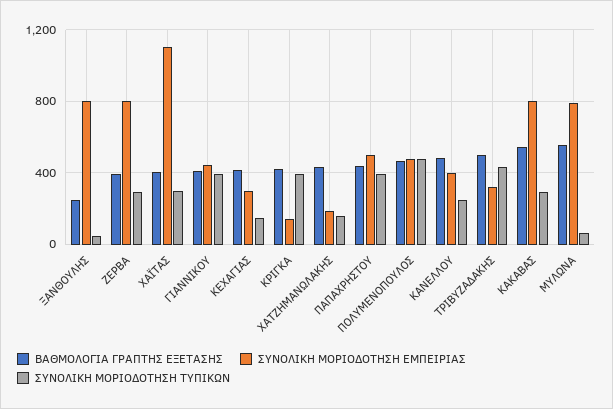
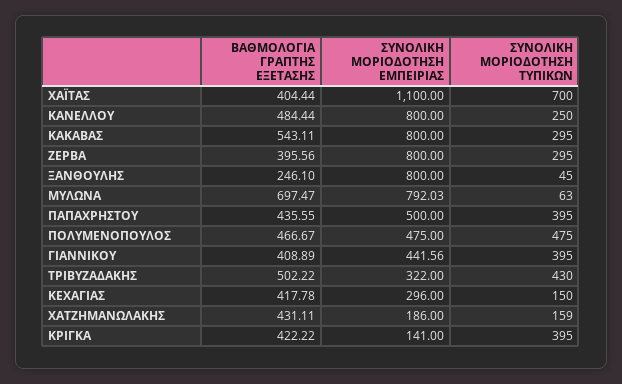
  {
    "ΒΑΘΜΟΛΟΓΙΑ ΓΡΑΠΤΗΣ ΕΞΕΤΑΣΗΣ": {
      "ΞΑΝΘΟΥΛΗΣ": 246.1,
      "ΖΕΡΒΑ": 395.56,
      "ΧΑΪΤΑΣ": 404.44,
      "ΓΙΑΝΝΙΚΟΥ": 408.89,
      "ΚΕΧΑΓΙΑΣ": 417.78,
      "ΚΡΙΓΚΑ": 422.22,
      "ΧΑΤΖΗΜΑΝΩΛΑΚΗΣ": 431.11,
      "ΠΑΠΑΧΡΗΣΤΟΥ": 435.55,
      "ΠΟΛΥΜΕΝΟΠΟΥΛΟΣ": 466.67,
      "ΚΑΝΕΛΛΟΥ": 484.44,
      "ΤΡΙΒΥΖΑΔΑΚΗΣ": 502.22,
      "ΚΑΚΑΒΑΣ": 543.11,
-     "ΜΥΛΩΝΑ": 550
+     "ΜΥΛΩΝΑ": 697.47
    },
    "ΣΥΝΟΛΙΚΗ ΜΟΡΙΟΔΟΤΗΣΗ ΕΜΠΕΙΡΙΑΣ": {
      "ΞΑΝΘΟΥΛΗΣ": 800,
      "ΖΕΡΒΑ": 800,
      "ΧΑΪΤΑΣ": 1100,
      "ΓΙΑΝΝΙΚΟΥ": 441.56,
      "ΚΕΧΑΓΙΑΣ": 296,
      "ΚΡΙΓΚΑ": 141,
      "ΧΑΤΖΗΜΑΝΩΛΑΚΗΣ": 186,
      "ΠΑΠΑΧΡΗΣΤΟΥ": 500,
      "ΠΟΛΥΜΕΝΟΠΟΥΛΟΣ": 475,
-     "ΚΑΝΕΛΛΟΥ": 400,
+     "ΚΑΝΕΛΛΟΥ": 800,
      "ΤΡΙΒΥΖΑΔΑΚΗΣ": 322,
      "ΚΑΚΑΒΑΣ": 800,
      "ΜΥΛΩΝΑ": 792.03
    },
    "ΣΥΝΟΛΙΚΗ ΜΟΡΙΟΔΟΤΗΣΗ ΤΥΠΙΚΩΝ": {
      "ΞΑΝΘΟΥΛΗΣ": 45,
      "ΖΕΡΒΑ": 295,
-     "ΧΑΪΤΑΣ": 300,
+     "ΧΑΪΤΑΣ": 700,
      "ΓΙΑΝΝΙΚΟΥ": 395,
      "ΚΕΧΑΓΙΑΣ": 150,
      "ΚΡΙΓΚΑ": 395,
      "ΧΑΤΖΗΜΑΝΩΛΑΚΗΣ": 159,
      "ΠΑΠΑΧΡΗΣΤΟΥ": 395,
      "ΠΟΛΥΜΕΝΟΠΟΥΛΟΣ": 475,
      "ΚΑΝΕΛΛΟΥ": 250,
      "ΤΡΙΒΥΖΑΔΑΚΗΣ": 430,
      "ΚΑΚΑΒΑΣ": 295,
      "ΜΥΛΩΝΑ": 63
    }
  }

